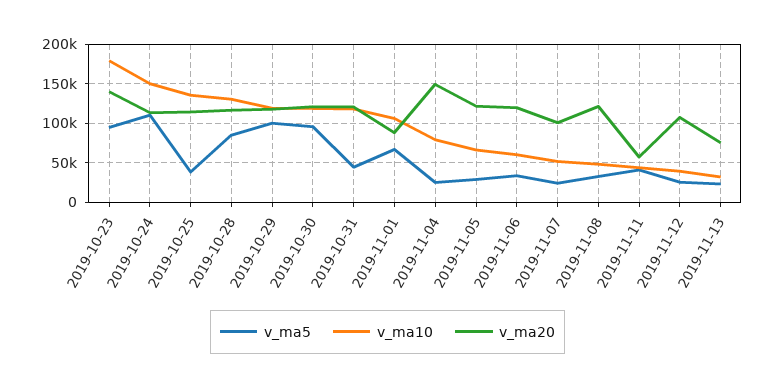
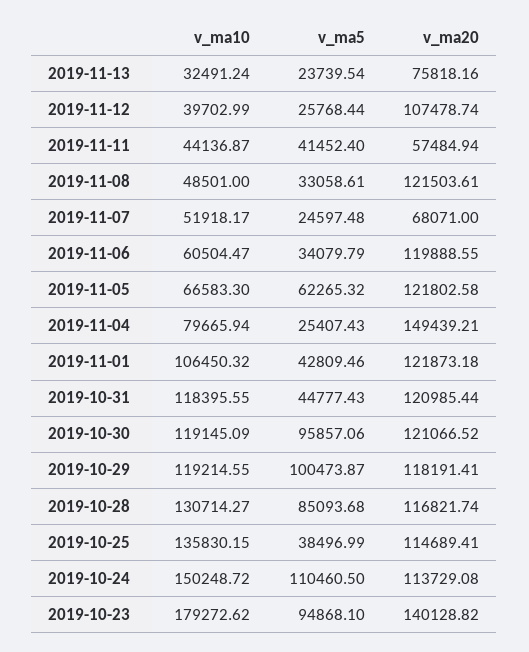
  {
    "v_ma5": {
      "2019-10-23": 94868.1,
      "2019-10-24": 110460.5,
      "2019-10-25": 38496.99,
      "2019-10-28": 85093.68,
      "2019-10-29": 100473.87,
      "2019-10-30": 95857.06,
      "2019-10-31": 44777.43,
-     "2019-11-01": 70000,
+     "2019-11-01": 42809.46,
      "2019-11-04": 25407.43,
-     "2019-11-05": 30000,
+     "2019-11-05": 62265.32,
      "2019-11-06": 34079.79,
      "2019-11-07": 24597.48,
      "2019-11-08": 33058.61,
      "2019-11-11": 41452.4,
      "2019-11-12": 25768.44,
      "2019-11-13": 23739.54
    },
    "v_ma10": {
      "2019-10-23": 179272.62,
      "2019-10-24": 150248.72,
      "2019-10-25": 135830.15,
      "2019-10-28": 130714.27,
      "2019-10-29": 119214.55,
      "2019-10-30": 119145.09,
      "2019-10-31": 118395.55,
      "2019-11-01": 106450.32,
      "2019-11-04": 79665.94,
      "2019-11-05": 66583.3,
      "2019-11-06": 60504.47,
      "2019-11-07": 51918.17,
      "2019-11-08": 48501,
      "2019-11-11": 44136.87,
      "2019-11-12": 39702.99,
      "2019-11-13": 32491.24
    },
    "v_ma20": {
      "2019-10-23": 140128.82,
      "2019-10-24": 113729.08,
      "2019-10-25": 114689.41,
      "2019-10-28": 116821.74,
      "2019-10-29": 118191.41,
      "2019-10-30": 121066.52,
      "2019-10-31": 120985.44,
-     "2019-11-01": 90000,
+     "2019-11-01": 121873.18,
      "2019-11-04": 149439.21,
      "2019-11-05": 121802.58,
      "2019-11-06": 119888.55,
-     "2019-11-07": 100000,
+     "2019-11-07": 68071,
      "2019-11-08": 121503.61,
      "2019-11-11": 57484.94,
      "2019-11-12": 107478.74,
      "2019-11-13": 75818.16
    }
  }

